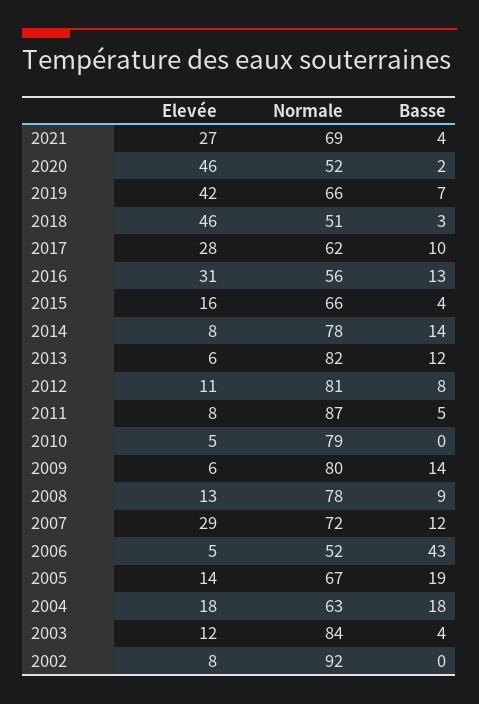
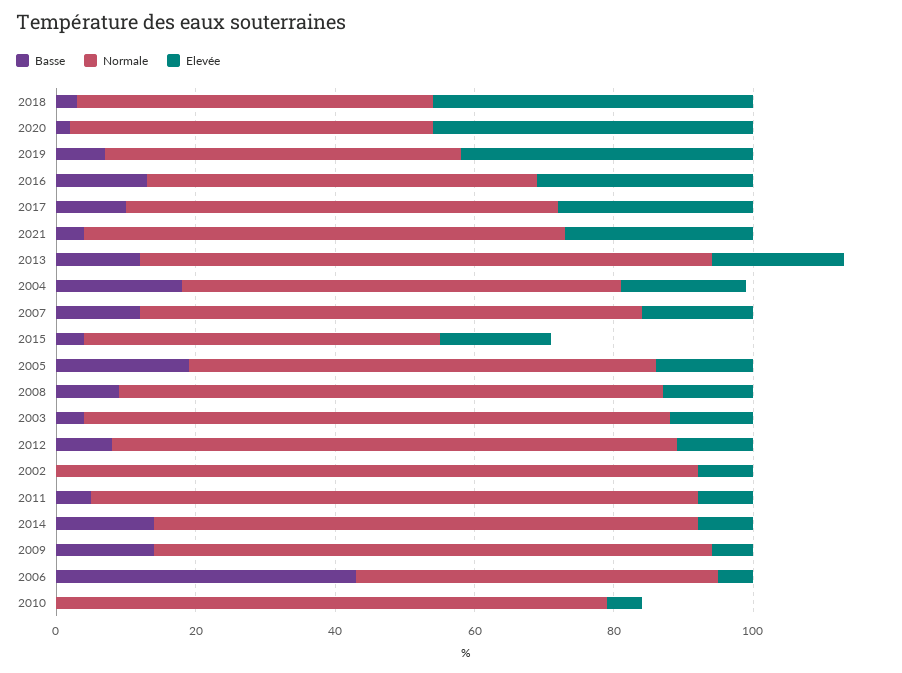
  {
    "Elevée": {
      "2021": 27,
      "2020": 46,
      "2019": 42,
      "2018": 46,
      "2017": 28,
      "2016": 31,
      "2015": 16,
      "2014": 8,
-     "2013": 6,
+     "2013": 20,
      "2012": 11,
      "2011": 8,
      "2010": 5,
      "2009": 6,
      "2008": 13,
-     "2007": 29,
+     "2007": 15,
      "2006": 5,
      "2005": 14,
      "2004": 18,
      "2003": 12,
      "2002": 8
    },
    "Normale": {
      "2021": 69,
      "2020": 52,
-     "2019": 66,
+     "2019": 50,
      "2018": 51,
      "2017": 62,
      "2016": 56,
-     "2015": 66,
+     "2015": 50,
      "2014": 78,
      "2013": 82,
      "2012": 81,
      "2011": 87,
      "2010": 79,
      "2009": 80,
      "2008": 78,
      "2007": 72,
      "2006": 52,
      "2005": 67,
      "2004": 63,
      "2003": 84,
      "2002": 92
    },
    "Basse": {
      "2021": 4,
      "2020": 2,
      "2019": 7,
      "2018": 3,
      "2017": 10,
      "2016": 13,
      "2015": 4,
      "2014": 14,
      "2013": 12,
      "2012": 8,
      "2011": 5,
      "2010": 0,
      "2009": 14,
      "2008": 9,
      "2007": 12,
      "2006": 43,
      "2005": 19,
      "2004": 18,
      "2003": 4,
      "2002": 0
    }
  }

